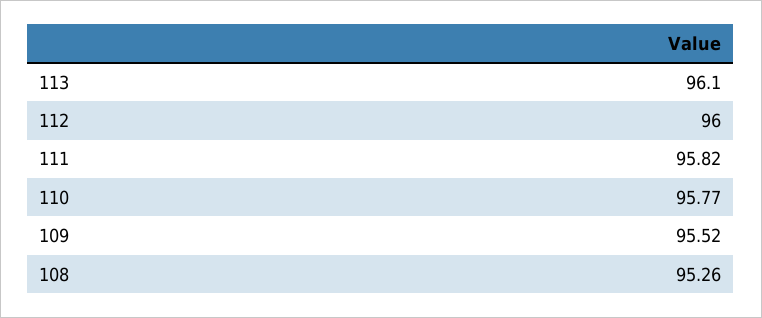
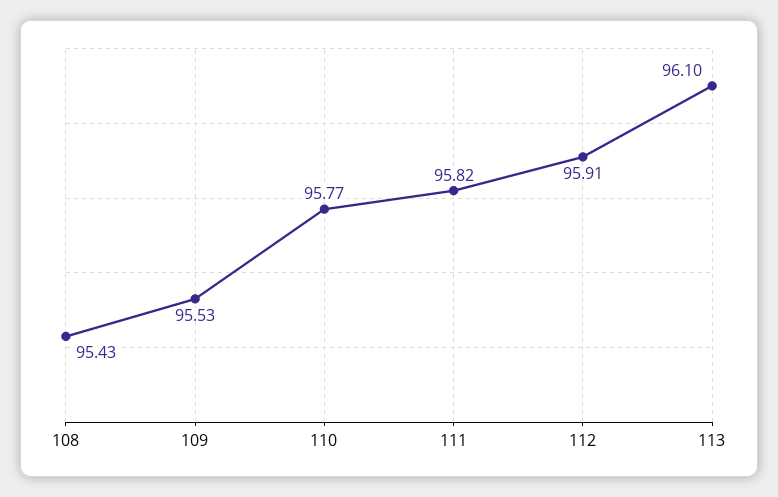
  {
    "113": 96.1,
-   "112": 96,
+   "112": 95.91,
    "111": 95.82,
    "110": 95.77,
-   "109": 95.52,
+   "109": 95.53,
-   "108": 95.26
+   "108": 95.43
  }

